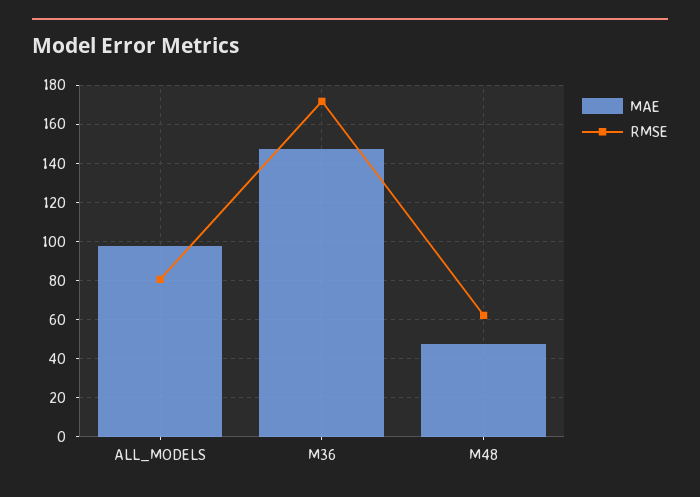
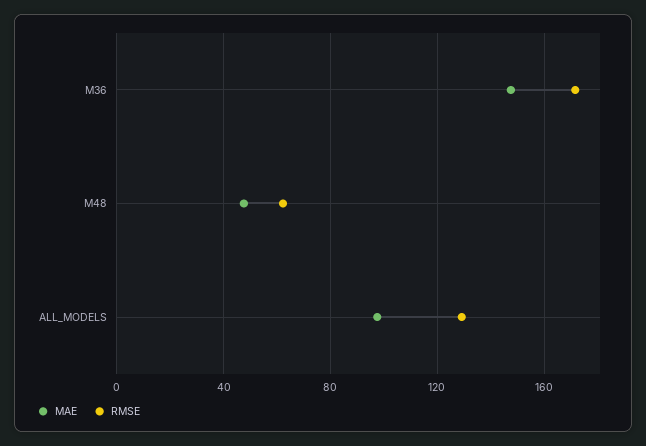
  {
    "MAE": {
      "ALL_MODELS": 100,
      "M36": 150,
      "M48": 50
    },
    "RMSE": {
-     "ALL_MODELS": 80,
+     "ALL_MODELS": 130,
      "M36": 170,
      "M48": 60
    }
  }

